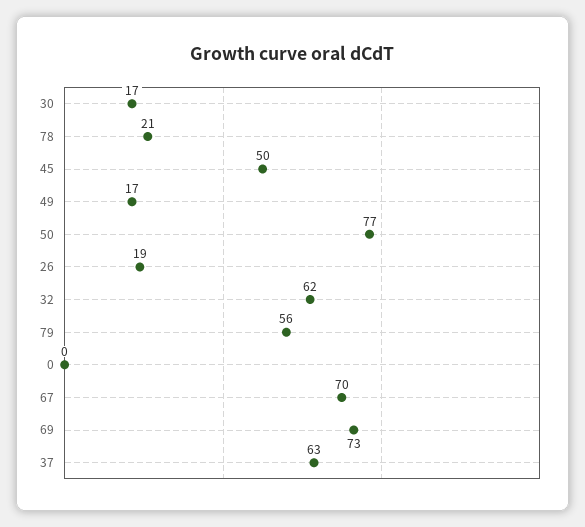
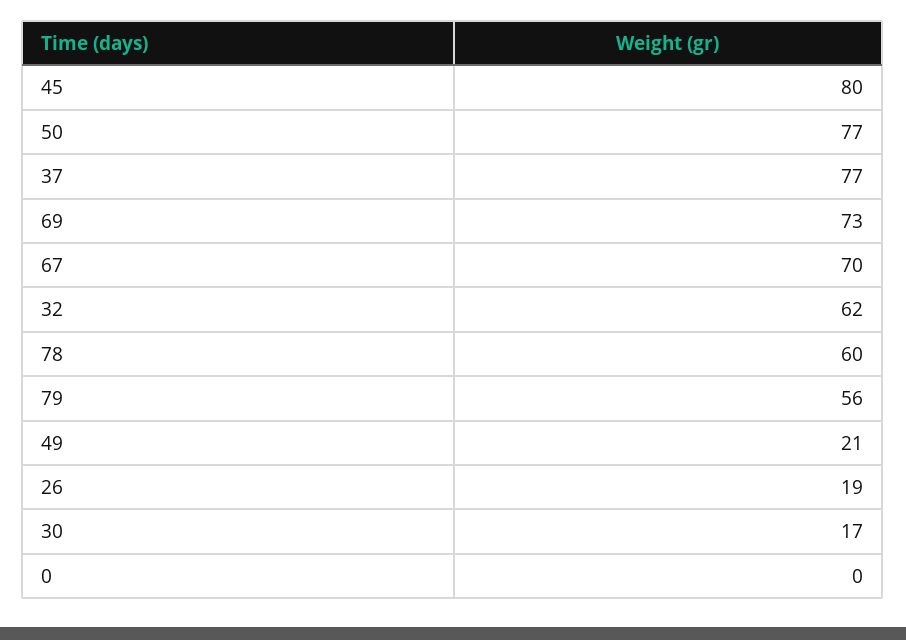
  {
    "30": 17,
-   "78": 21,
+   "78": 60,
-   "45": 50,
+   "45": 80,
-   "49": 17,
+   "49": 21,
    "50": 77,
    "26": 19,
    "32": 62,
    "79": 56,
    "0": 0,
    "67": 70,
    "69": 73,
-   "37": 63
+   "37": 77
  }

